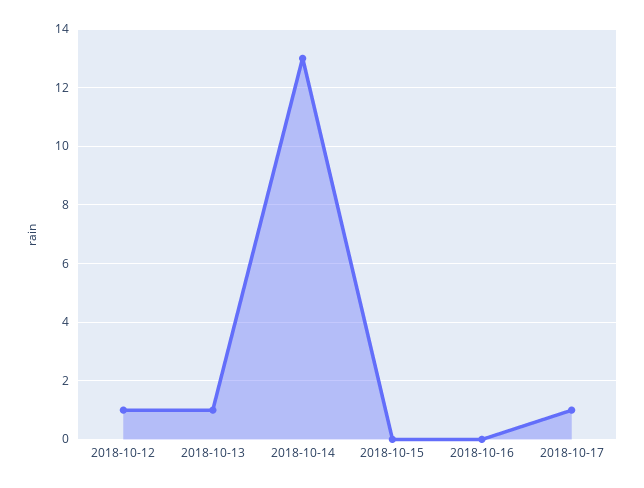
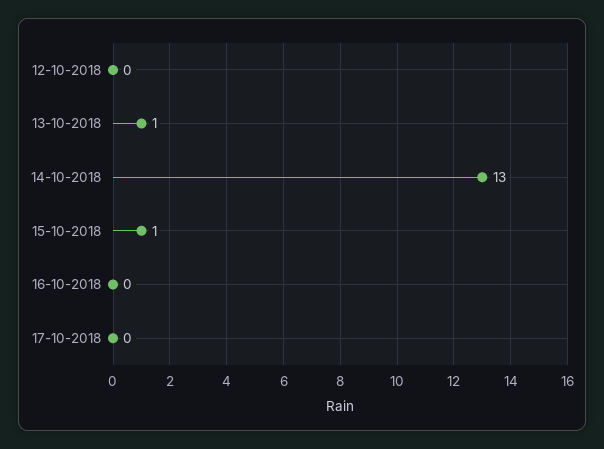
  {
-   "2018-10-12": 1,
+   "2018-10-12": 0,
    "2018-10-13": 1,
    "2018-10-14": 13,
-   "2018-10-15": 0,
+   "2018-10-15": 1,
    "2018-10-16": 0,
-   "2018-10-17": 1
+   "2018-10-17": 0
  }

